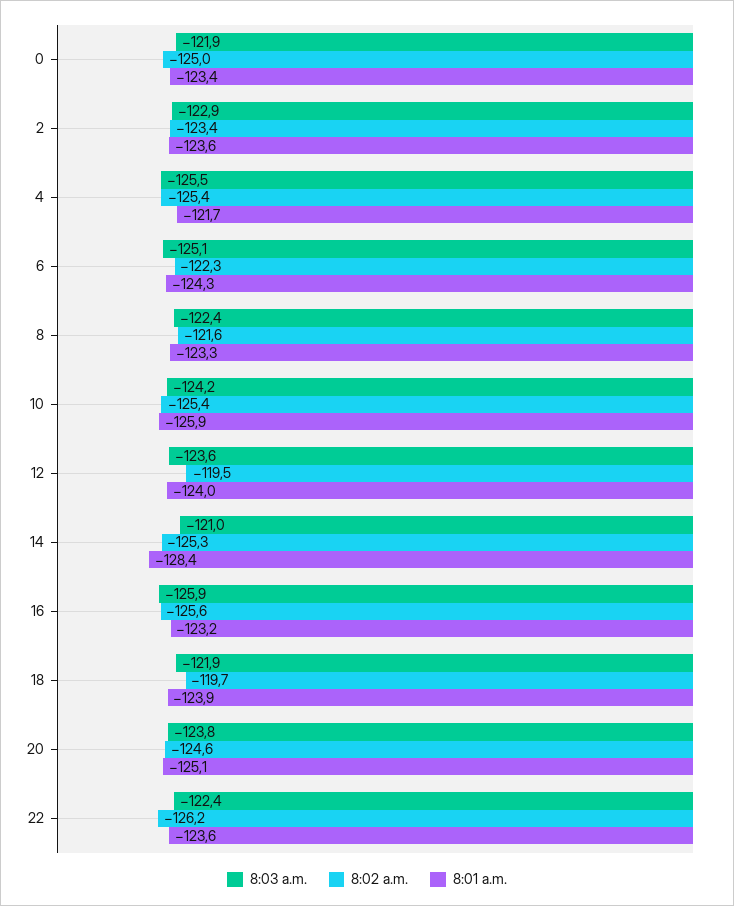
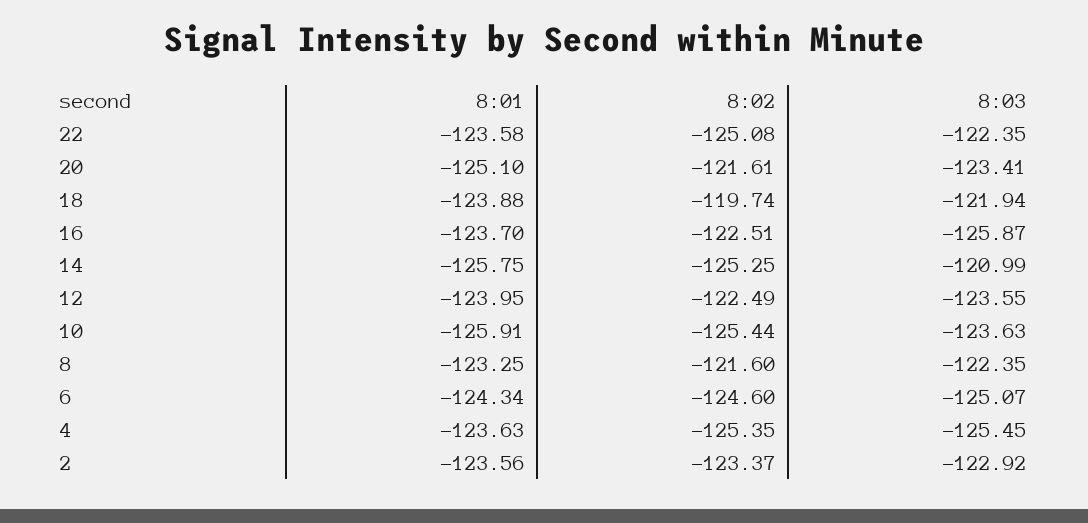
  {
    "8:03 a.m.": {
-     "0": -121.9,
      "2": -122.92,
      "4": -125.45,
      "6": -125.07,
      "8": -122.35,
-     "10": -124.2,
+     "10": -123.63,
      "12": -123.55,
      "14": -120.99,
      "16": -125.87,
      "18": -121.94,
-     "20": -123.8,
+     "20": -123.41,
      "22": -122.35
    },
    "8:02 a.m.": {
-     "0": -125,
      "2": -123.37,
      "4": -125.35,
-     "6": -122.3,
+     "6": -124.6,
      "8": -121.6,
      "10": -125.44,
-     "12": -119.5,
+     "12": -122.49,
      "14": -125.25,
-     "16": -125.6,
+     "16": -122.51,
      "18": -119.74,
-     "20": -124.6,
+     "20": -121.61,
-     "22": -126.2
+     "22": -125.08
    },
    "8:01 a.m.": {
-     "0": -123.4,
      "2": -123.56,
-     "4": -121.7,
+     "4": -123.63,
      "6": -124.34,
      "8": -123.25,
      "10": -125.91,
      "12": -123.95,
-     "14": -128.4,
+     "14": -125.75,
-     "16": -123.2,
+     "16": -123.7,
      "18": -123.88,
      "20": -125.1,
      "22": -123.58
    }
  }

